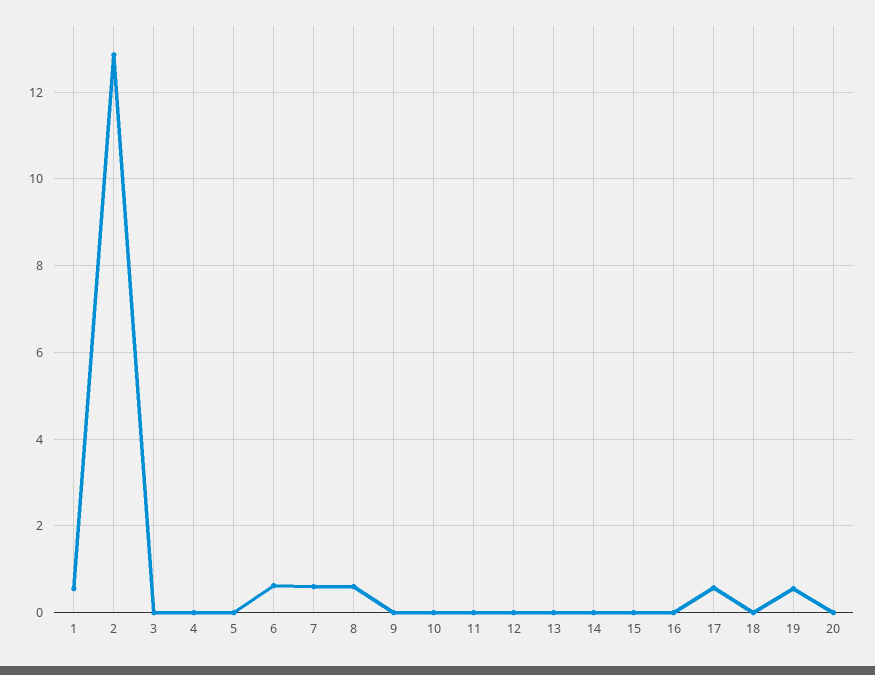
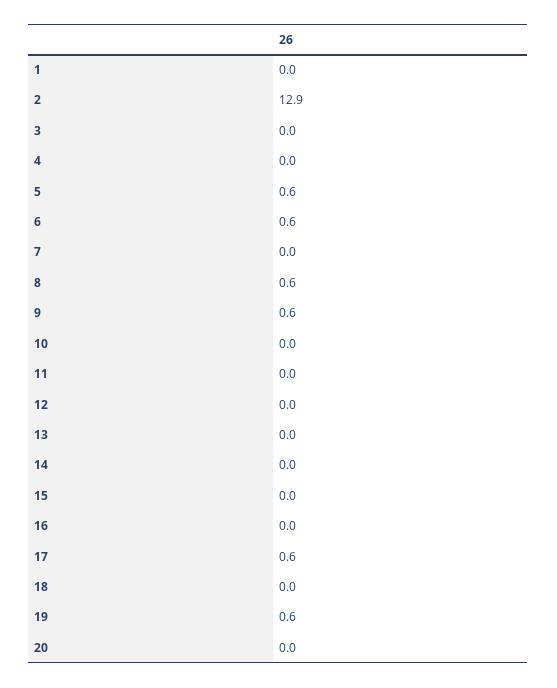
  {
-   "1": 0.6,
+   "1": 0,
    "2": 12.9,
    "3": 0,
    "4": 0,
-   "5": 0,
+   "5": 0.6,
    "6": 0.6,
-   "7": 0.6,
+   "7": 0,
    "8": 0.6,
-   "9": 0,
+   "9": 0.6,
    "10": 0,
    "11": 0,
    "12": 0,
    "13": 0,
    "14": 0,
    "15": 0,
    "16": 0,
    "17": 0.6,
    "18": 0,
    "19": 0.6,
    "20": 0
  }

